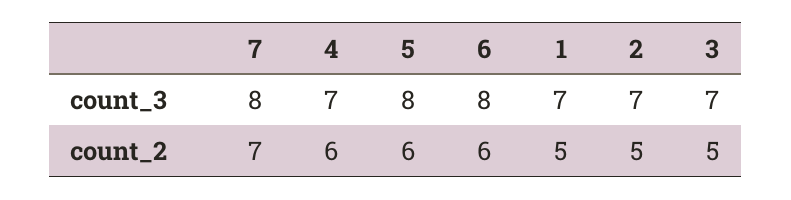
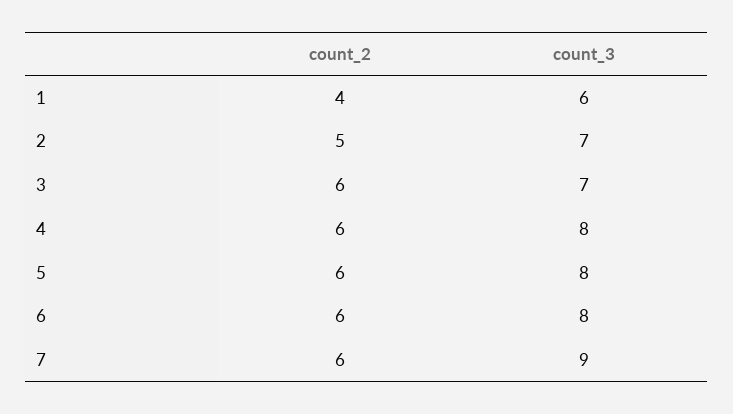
  {
    "7": {
-     "count_3": 8,
+     "count_3": 9,
-     "count_2": 7
+     "count_2": 6
    },
    "4": {
-     "count_3": 7,
+     "count_3": 8,
      "count_2": 6
    },
    "5": {
      "count_3": 8,
      "count_2": 6
    },
    "6": {
      "count_3": 8,
      "count_2": 6
    },
    "1": {
-     "count_3": 7,
+     "count_3": 6,
-     "count_2": 5
+     "count_2": 4
    },
    "2": {
      "count_3": 7,
      "count_2": 5
    },
    "3": {
      "count_3": 7,
-     "count_2": 5
+     "count_2": 6
    }
  }

